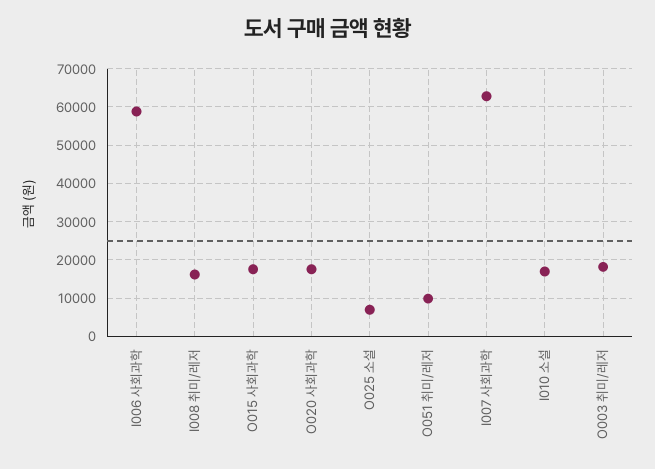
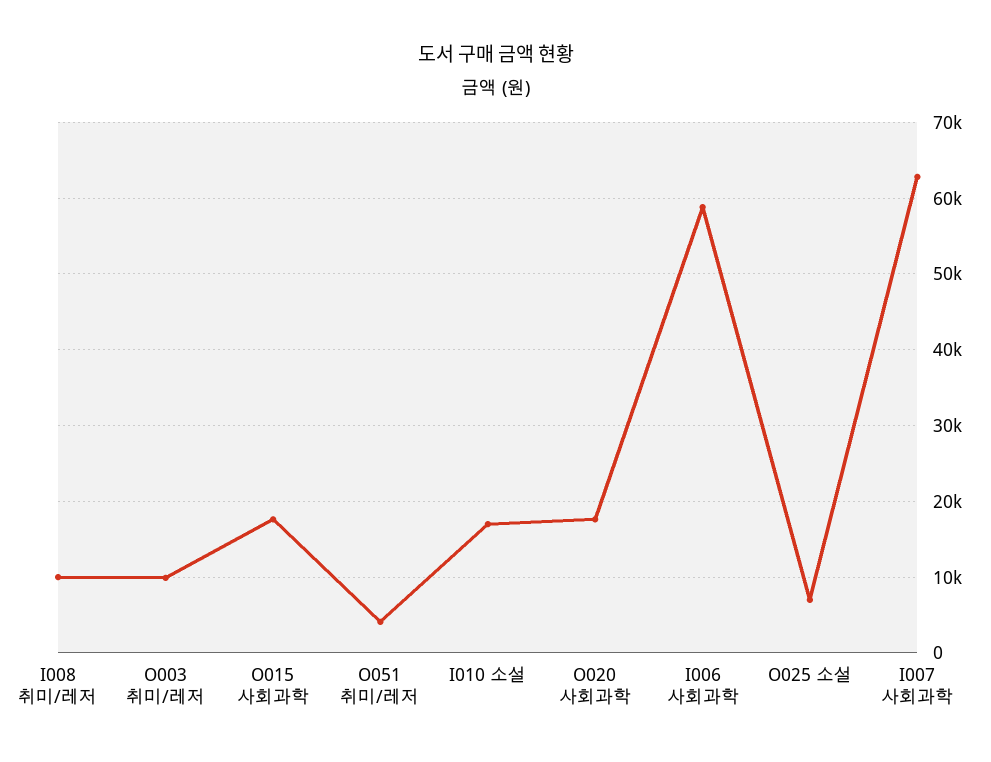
  {
    "I006 사회과학": 59000,
-   "I008 취미/레저": 16000,
+   "I008 취미/레저": 10000,
    "O015 사회과학": 18000,
    "O020 사회과학": 18000,
    "O025 소설": 7000,
-   "O051 취미/레저": 10000,
+   "O051 취미/레저": 4000,
    "I007 사회과학": 63000,
    "I010 소설": 17000,
-   "O003 취미/레저": 18000
+   "O003 취미/레저": 10000
  }

